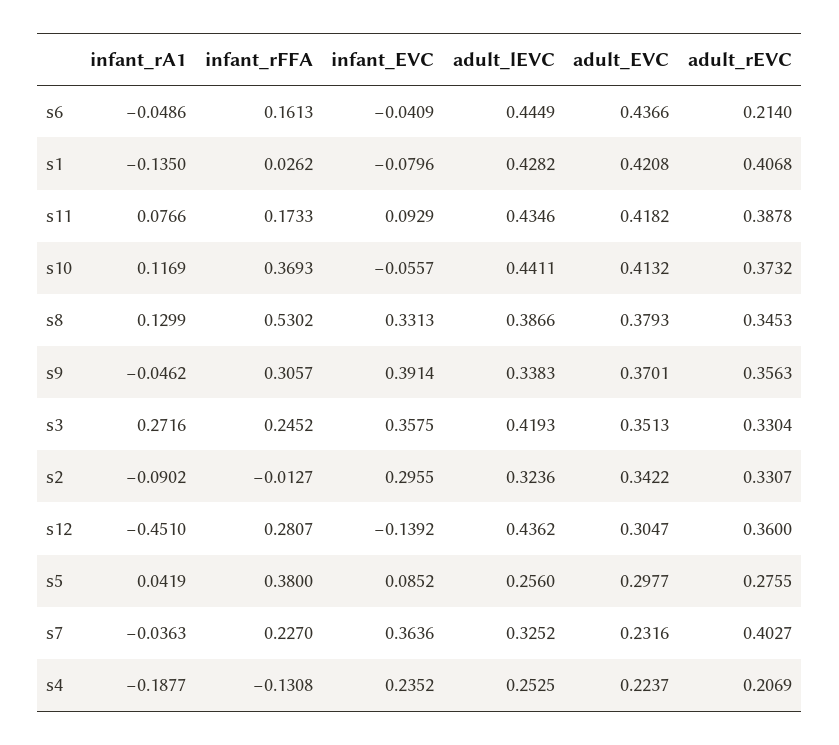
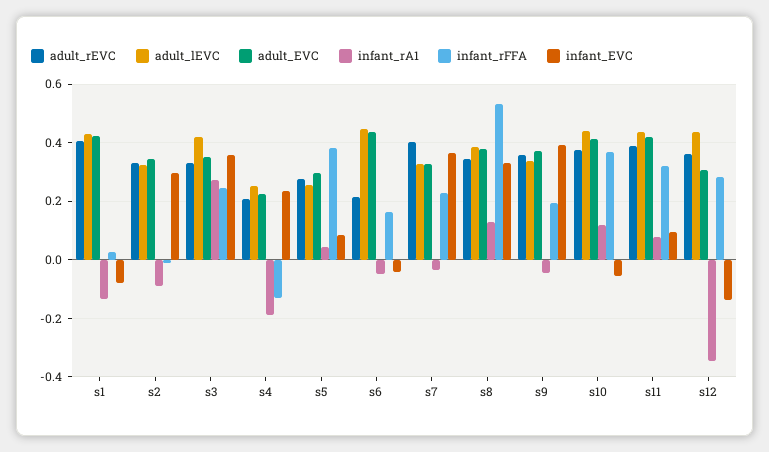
  {
    "infant_rA1": {
      "s6": -0.0486,
      "s1": -0.135,
      "s11": 0.0766,
      "s10": 0.1169,
      "s8": 0.1299,
      "s9": -0.0462,
      "s3": 0.2716,
      "s2": -0.0902,
-     "s12": -0.451,
+     "s12": -0.35,
      "s5": 0.0419,
      "s7": -0.0363,
      "s4": -0.1877
    },
    "infant_rFFA": {
      "s6": 0.1613,
      "s1": 0.0262,
-     "s11": 0.1733,
+     "s11": 0.325,
      "s10": 0.3693,
      "s8": 0.5302,
-     "s9": 0.3057,
+     "s9": 0.2,
      "s3": 0.2452,
      "s2": -0.0127,
      "s12": 0.2807,
      "s5": 0.38,
      "s7": 0.227,
      "s4": -0.1308
    },
    "infant_EVC": {
      "s6": -0.0409,
      "s1": -0.0796,
      "s11": 0.0929,
      "s10": -0.0557,
      "s8": 0.3313,
      "s9": 0.3914,
      "s3": 0.3575,
      "s2": 0.2955,
      "s12": -0.1392,
      "s5": 0.0852,
      "s7": 0.3636,
      "s4": 0.2352
    },
    "adult_lEVC": {
      "s6": 0.4449,
      "s1": 0.4282,
      "s11": 0.4346,
      "s10": 0.4411,
      "s8": 0.3866,
      "s9": 0.3383,
      "s3": 0.4193,
      "s2": 0.3236,
      "s12": 0.4362,
      "s5": 0.256,
      "s7": 0.3252,
      "s4": 0.2525
    },
    "adult_EVC": {
      "s6": 0.4366,
      "s1": 0.4208,
      "s11": 0.4182,
      "s10": 0.4132,
      "s8": 0.3793,
      "s9": 0.3701,
      "s3": 0.3513,
      "s2": 0.3422,
      "s12": 0.3047,
      "s5": 0.2977,
-     "s7": 0.2316,
+     "s7": 0.325,
      "s4": 0.2237
    },
    "adult_rEVC": {
      "s6": 0.214,
      "s1": 0.4068,
      "s11": 0.3878,
      "s10": 0.3732,
      "s8": 0.3453,
      "s9": 0.3563,
      "s3": 0.3304,
      "s2": 0.3307,
      "s12": 0.36,
      "s5": 0.2755,
      "s7": 0.4027,
      "s4": 0.2069
    }
  }

